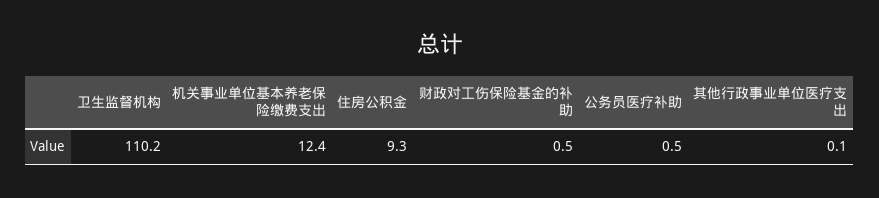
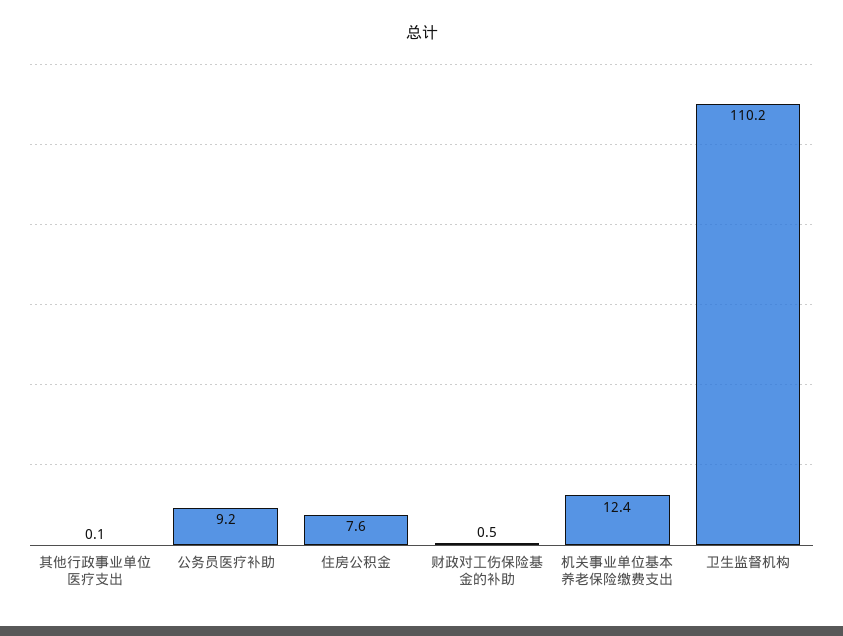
  {
    "卫生监督机构": 110.2,
    "机关事业单位基本养老保险缴费支出": 12.4,
-   "住房公积金": 9.3,
+   "住房公积金": 7.6,
    "财政对工伤保险基金的补助": 0.5,
-   "公务员医疗补助": 0.5,
+   "公务员医疗补助": 9.2,
    "其他行政事业单位医疗支出": 0.1
  }

